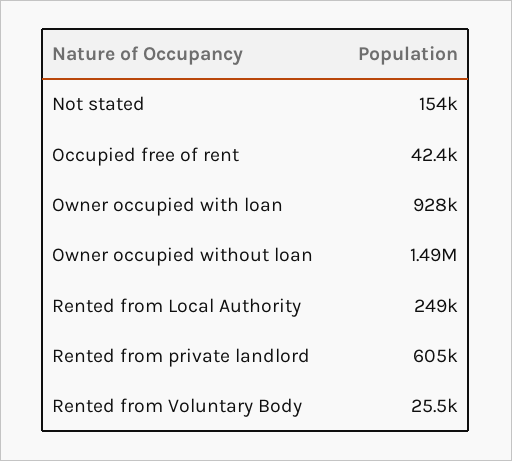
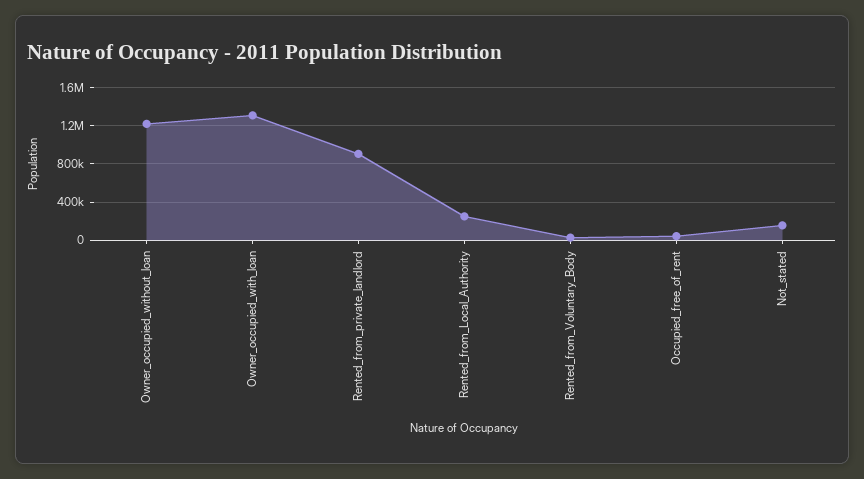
  {
    "Not stated": 154000,
    "Occupied free of rent": 42400,
-   "Owner occupied with loan": 928000,
+   "Owner occupied with loan": 1300000,
-   "Owner occupied without loan": 1490000,
+   "Owner occupied without loan": 1200000,
    "Rented from Local Authority": 249000,
-   "Rented from private landlord": 605000,
+   "Rented from private landlord": 900000,
    "Rented from Voluntary Body": 25500
  }

